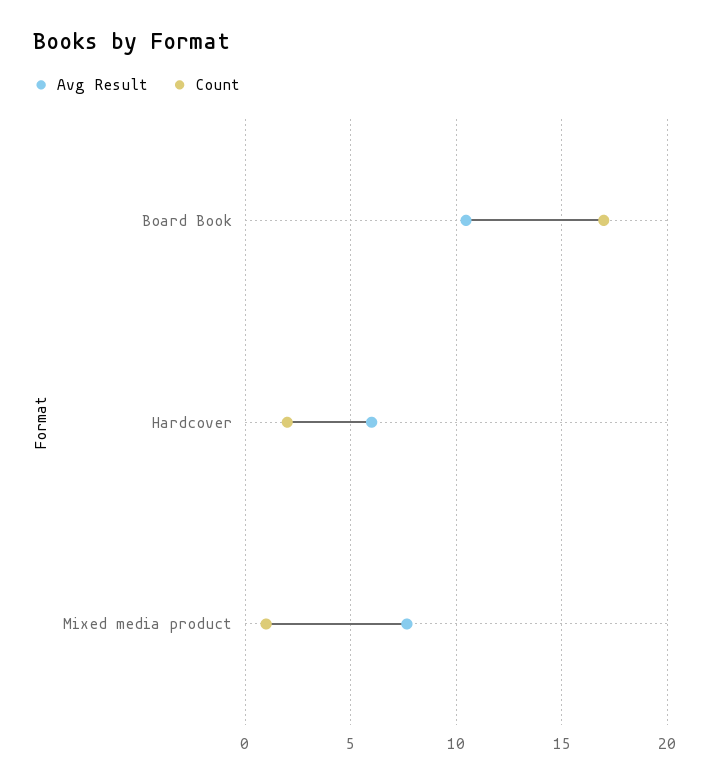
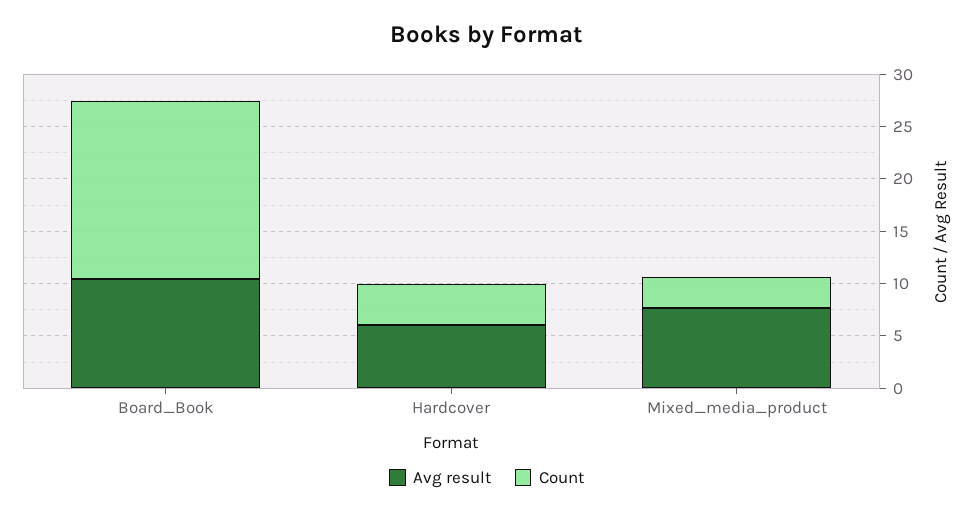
  {
    "Avg Result": {
      "Board Book": 10.5,
      "Hardcover": 6,
      "Mixed media product": 7.5
    },
    "Count": {
      "Board Book": 17,
-     "Hardcover": 2,
+     "Hardcover": 4,
-     "Mixed media product": 1
+     "Mixed media product": 3
    }
  }

